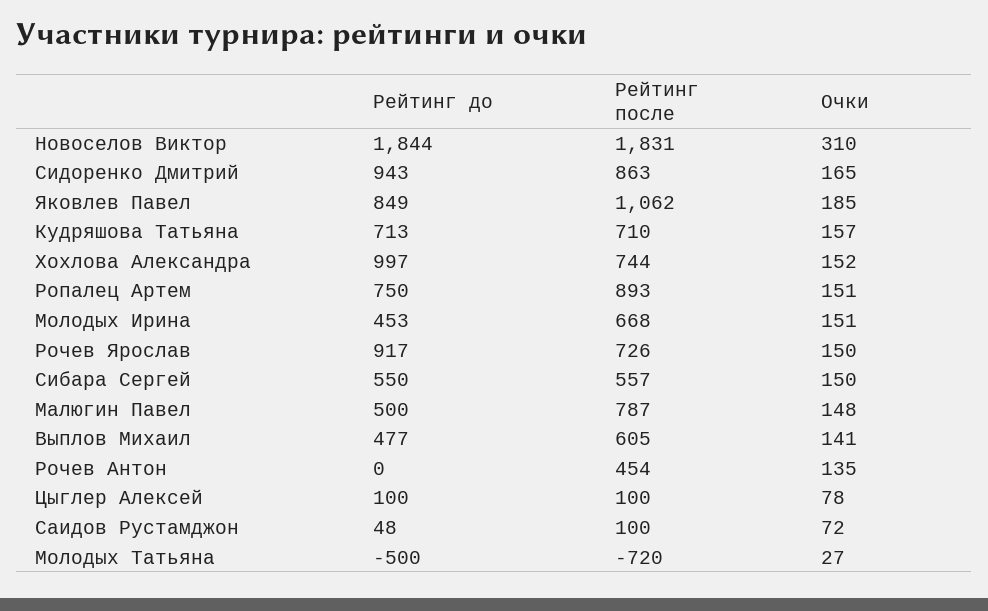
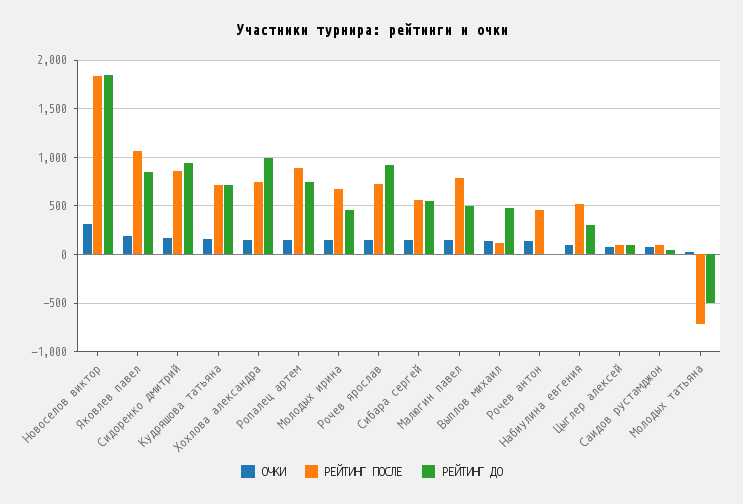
  {
    "Рейтинг до": {
      "Новоселов Виктор": 1844,
      "Сидоренко Дмитрий": 943,
      "Яковлев Павел": 849,
      "Кудряшова Татьяна": 713,
      "Хохлова Александра": 997,
      "Ропалец Артем": 750,
      "Молодых Ирина": 453,
      "Рочев Ярослав": 917,
      "Сибара Сергей": 550,
      "Малюгин Павел": 500,
      "Выплов Михаил": 477,
      "Рочев Антон": 0,
      "Цыглер Алексей": 100,
      "Саидов Рустамджон": 48,
-     "Молодых Татьяна": -500
+     "Молодых Татьяна": -500,
+     "Набиулина евгения": 300
    },
    "Рейтинг после": {
      "Новоселов Виктор": 1831,
      "Сидоренко Дмитрий": 863,
      "Яковлев Павел": 1062,
      "Кудряшова Татьяна": 710,
      "Хохлова Александра": 744,
      "Ропалец Артем": 893,
      "Молодых Ирина": 668,
      "Рочев Ярослав": 726,
      "Сибара Сергей": 557,
      "Малюгин Павел": 787,
-     "Выплов Михаил": 605,
+     "Выплов Михаил": 100,
      "Рочев Антон": 454,
      "Цыглер Алексей": 100,
      "Саидов Рустамджон": 100,
-     "Молодых Татьяна": -720
+     "Молодых Татьяна": -720,
+     "Набиулина евгения": 500
    },
    "Очки": {
      "Новоселов Виктор": 310,
      "Сидоренко Дмитрий": 165,
      "Яковлев Павел": 185,
      "Кудряшова Татьяна": 157,
      "Хохлова Александра": 152,
      "Ропалец Артем": 151,
      "Молодых Ирина": 151,
      "Рочев Ярослав": 150,
      "Сибара Сергей": 150,
      "Малюгин Павел": 148,
      "Выплов Михаил": 141,
      "Рочев Антон": 135,
      "Цыглер Алексей": 78,
      "Саидов Рустамджон": 72,
-     "Молодых Татьяна": 27
+     "Молодых Татьяна": 27,
+     "Набиулина евгения": 100
    }
  }

